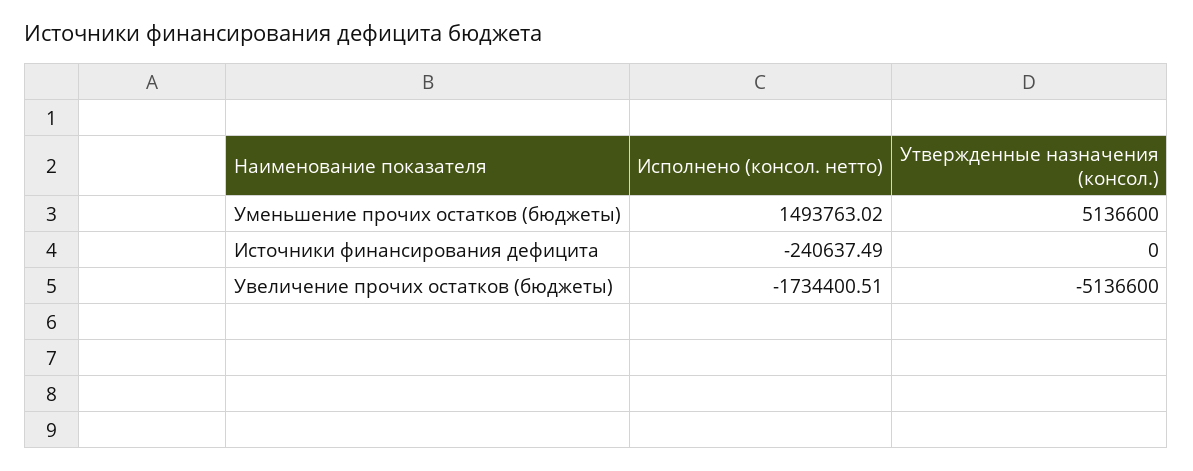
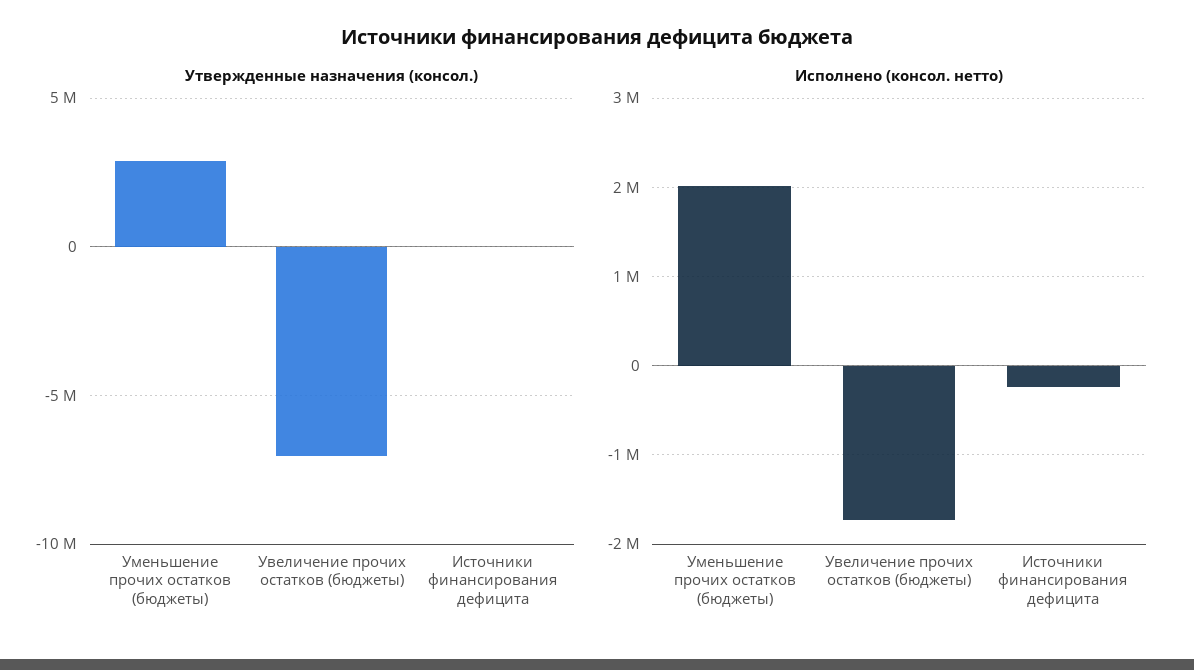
  {
    "Исполнено (консол. нетто)": {
-     "Уменьшение прочих остатков (бюджеты)": 1493763.02,
+     "Уменьшение прочих остатков (бюджеты)": 2000000,
      "Источники финансирования дефицита": -240637.49,
      "Увеличение прочих остатков (бюджеты)": -1734400.51
    },
    "Утвержденные назначения (консол.)": {
-     "Уменьшение прочих остатков (бюджеты)": 5136600,
+     "Уменьшение прочих остатков (бюджеты)": 3000000,
      "Источники финансирования дефицита": 0,
-     "Увеличение прочих остатков (бюджеты)": -5136600
+     "Увеличение прочих остатков (бюджеты)": -7000000
    }
  }

